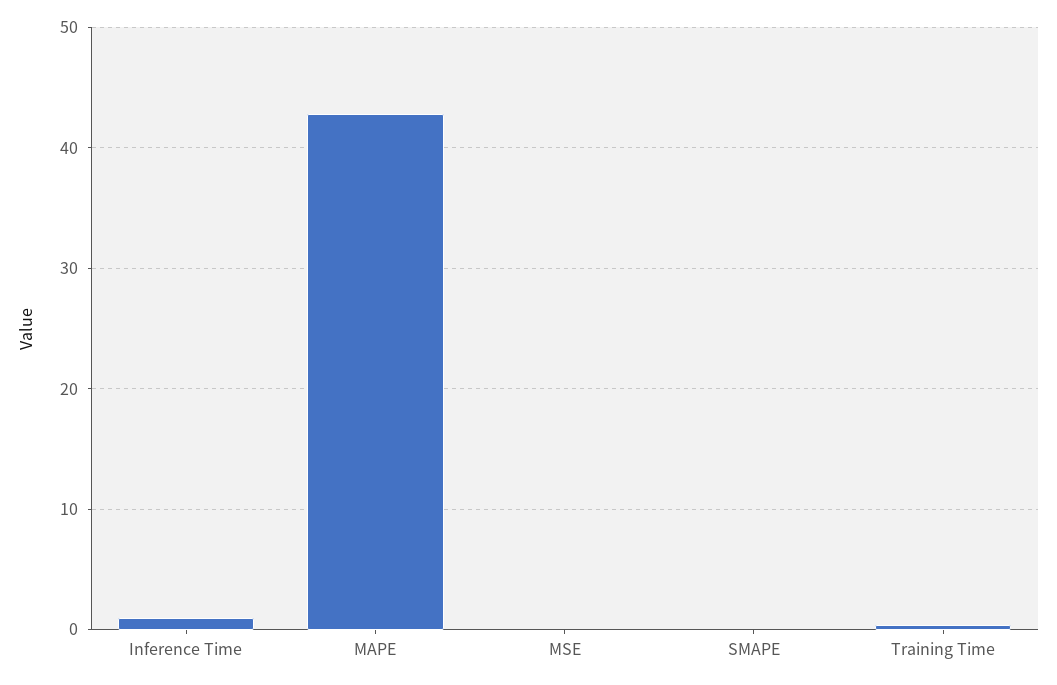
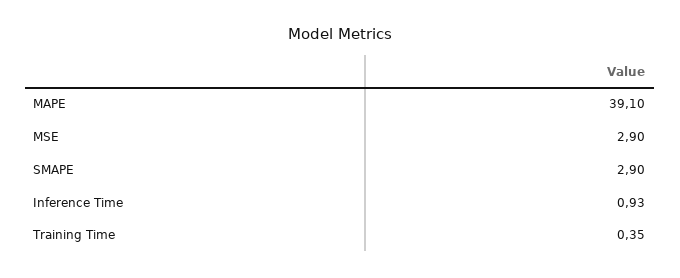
  {
    "Inference Time": 0.93,
-   "MAPE": 43,
+   "MAPE": 39.1,
-   "MSE": 0,
+   "MSE": 2.9,
-   "SMAPE": 0,
+   "SMAPE": 2.9,
    "Training Time": 0.35
  }

